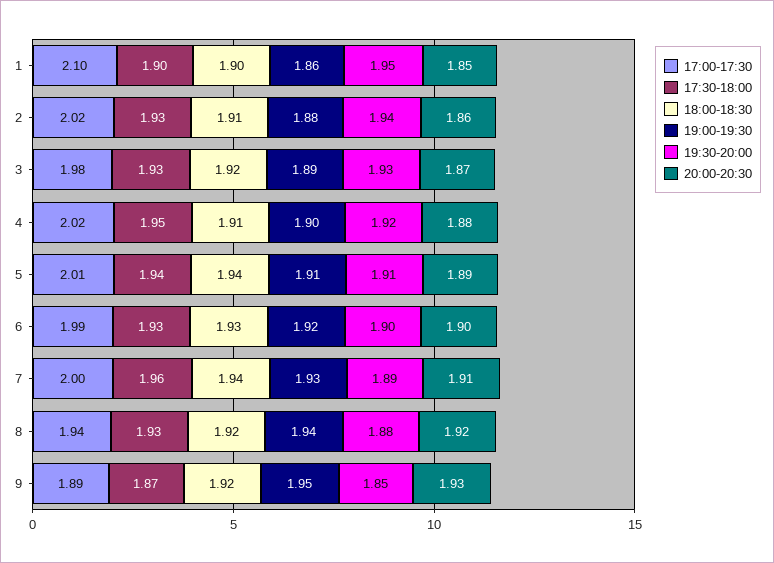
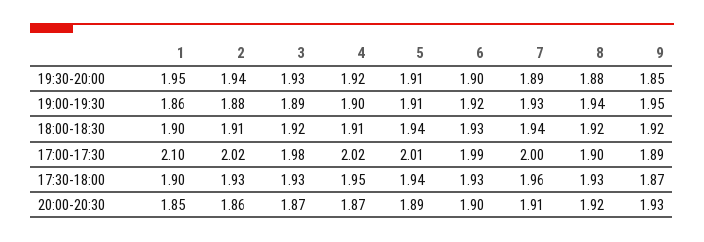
  {
    "17:00-17:30": {
      "1": 2.1,
      "2": 2.02,
      "3": 1.98,
      "4": 2.02,
      "5": 2.01,
      "6": 1.99,
      "7": 2,
-     "8": 1.94,
+     "8": 1.9,
      "9": 1.89
    },
    "17:30-18:00": {
      "1": 1.9,
      "2": 1.93,
      "3": 1.93,
      "4": 1.95,
      "5": 1.94,
      "6": 1.93,
      "7": 1.96,
      "8": 1.93,
      "9": 1.87
    },
    "18:00-18:30": {
      "1": 1.9,
      "2": 1.91,
      "3": 1.92,
      "4": 1.91,
      "5": 1.94,
      "6": 1.93,
      "7": 1.94,
      "8": 1.92,
      "9": 1.92
    },
    "19:00-19:30": {
      "1": 1.86,
      "2": 1.88,
      "3": 1.89,
      "4": 1.9,
      "5": 1.91,
      "6": 1.92,
      "7": 1.93,
      "8": 1.94,
      "9": 1.95
    },
    "19:30-20:00": {
      "1": 1.95,
      "2": 1.94,
      "3": 1.93,
      "4": 1.92,
      "5": 1.91,
      "6": 1.9,
      "7": 1.89,
      "8": 1.88,
      "9": 1.85
    },
    "20:00-20:30": {
      "1": 1.85,
      "2": 1.86,
      "3": 1.87,
-     "4": 1.88,
+     "4": 1.87,
      "5": 1.89,
      "6": 1.9,
      "7": 1.91,
      "8": 1.92,
      "9": 1.93
    }
  }

